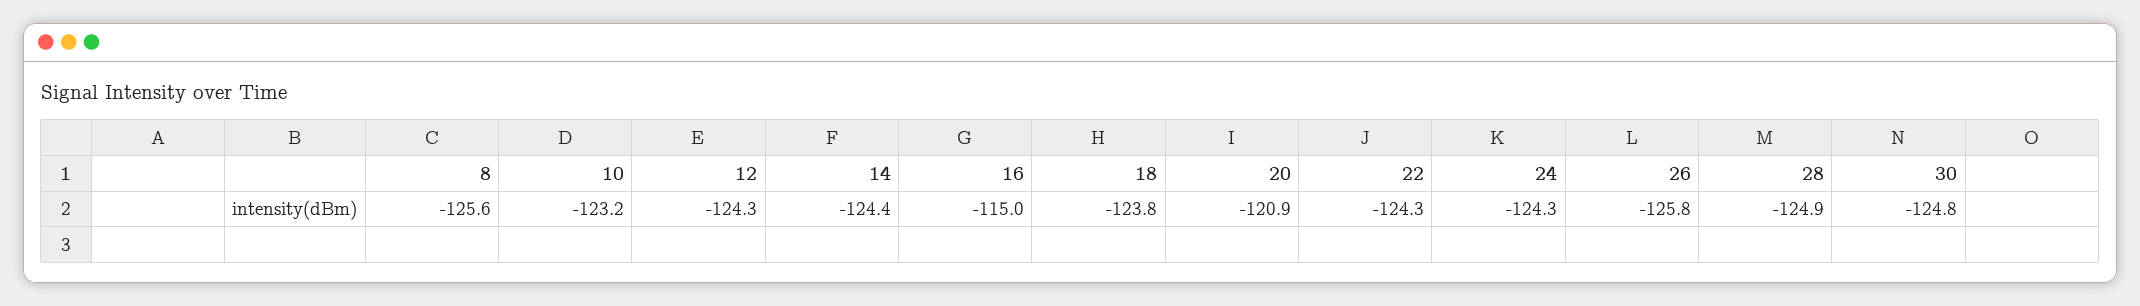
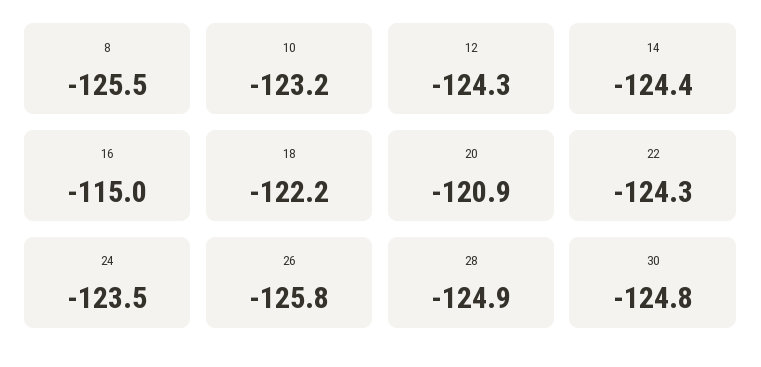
  {
-   "8": -125.6,
+   "8": -125.5,
    "10": -123.2,
    "12": -124.3,
    "14": -124.4,
    "16": -115,
-   "18": -123.8,
+   "18": -122.2,
    "20": -120.9,
    "22": -124.3,
-   "24": -124.3,
+   "24": -123.5,
    "26": -125.8,
    "28": -124.9,
    "30": -124.8
  }

